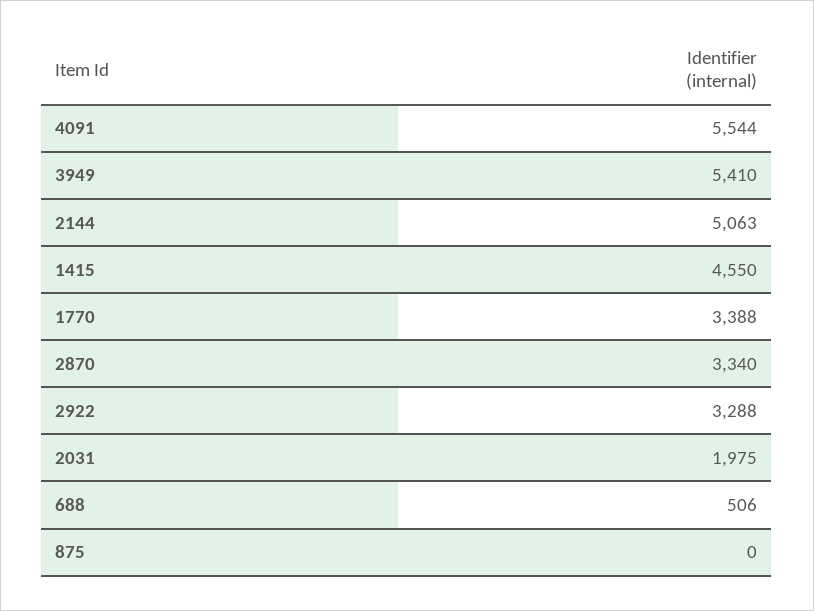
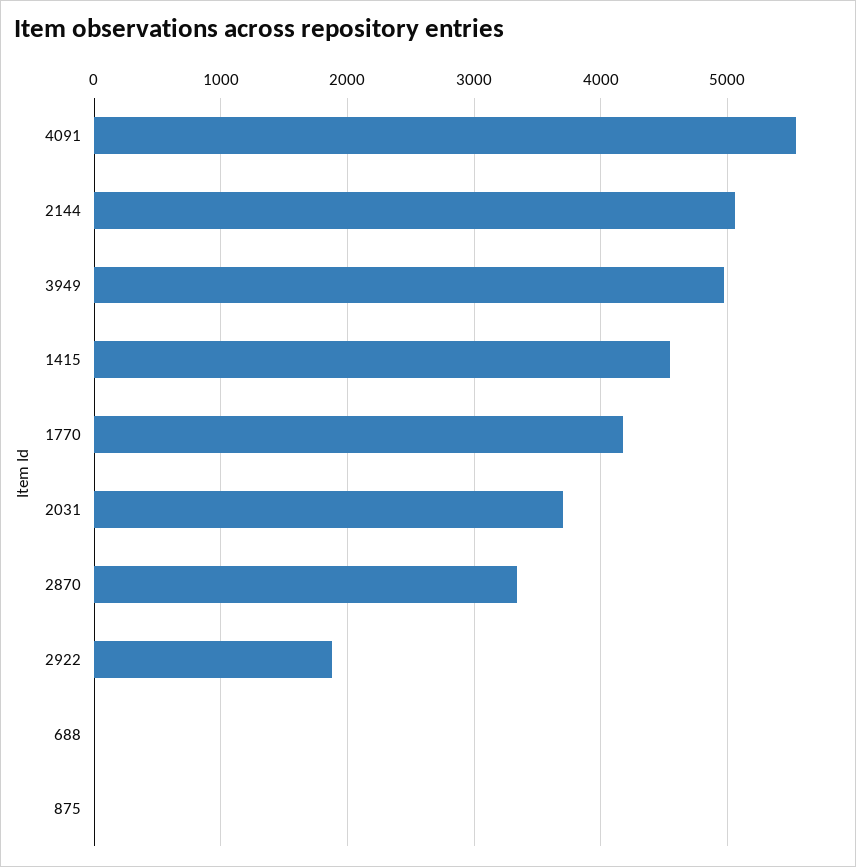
  {
    "4091": 5544,
-   "3949": 5410,
+   "3949": 5000,
    "2144": 5063,
    "1415": 4550,
-   "1770": 3388,
+   "1770": 4200,
    "2870": 3340,
-   "2922": 3288,
+   "2922": 1900,
-   "2031": 1975,
+   "2031": 3700,
-   "688": 506,
+   "688": 0,
    "875": 0
  }

